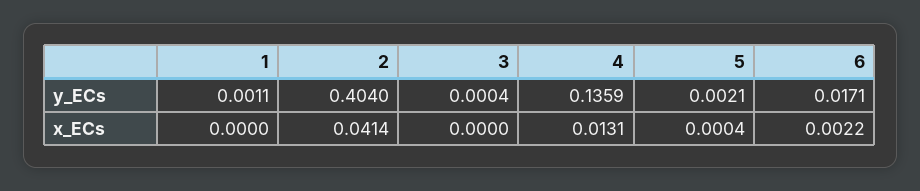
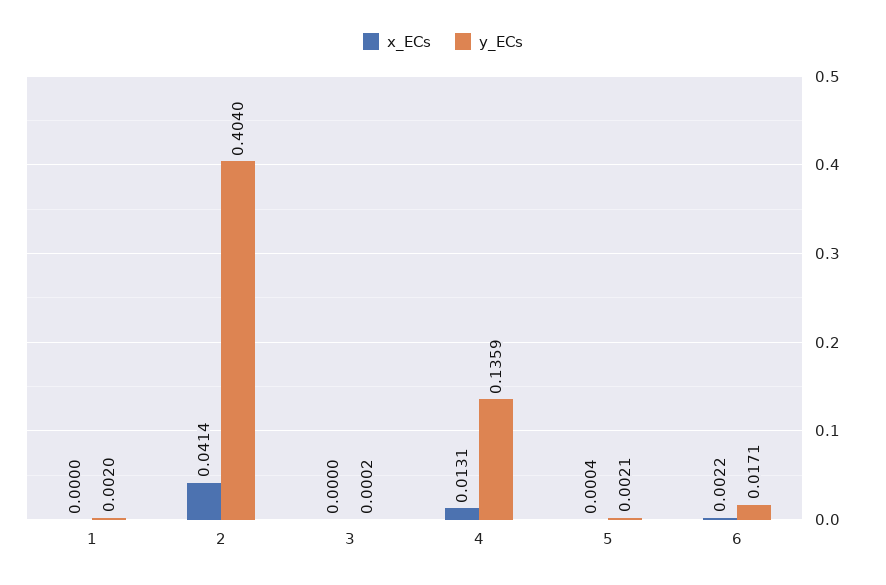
  {
    "y_ECs": {
-     "1": 0.0011,
+     "1": 0.002,
      "2": 0.404,
-     "3": 0.0004,
+     "3": 0.0002,
      "4": 0.1359,
      "5": 0.0021,
      "6": 0.0171
    },
    "x_ECs": {
      "1": 0,
      "2": 0.0414,
      "3": 0,
      "4": 0.0131,
      "5": 0.0004,
      "6": 0.0022
    }
  }

